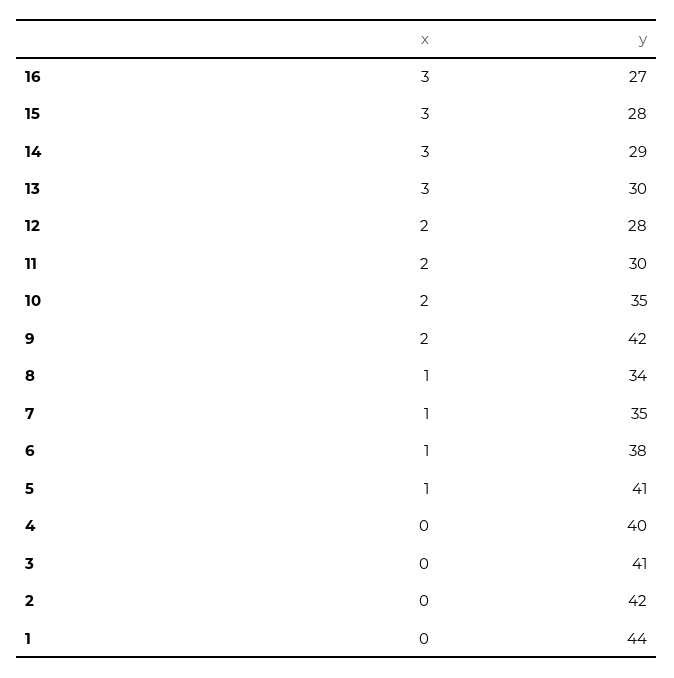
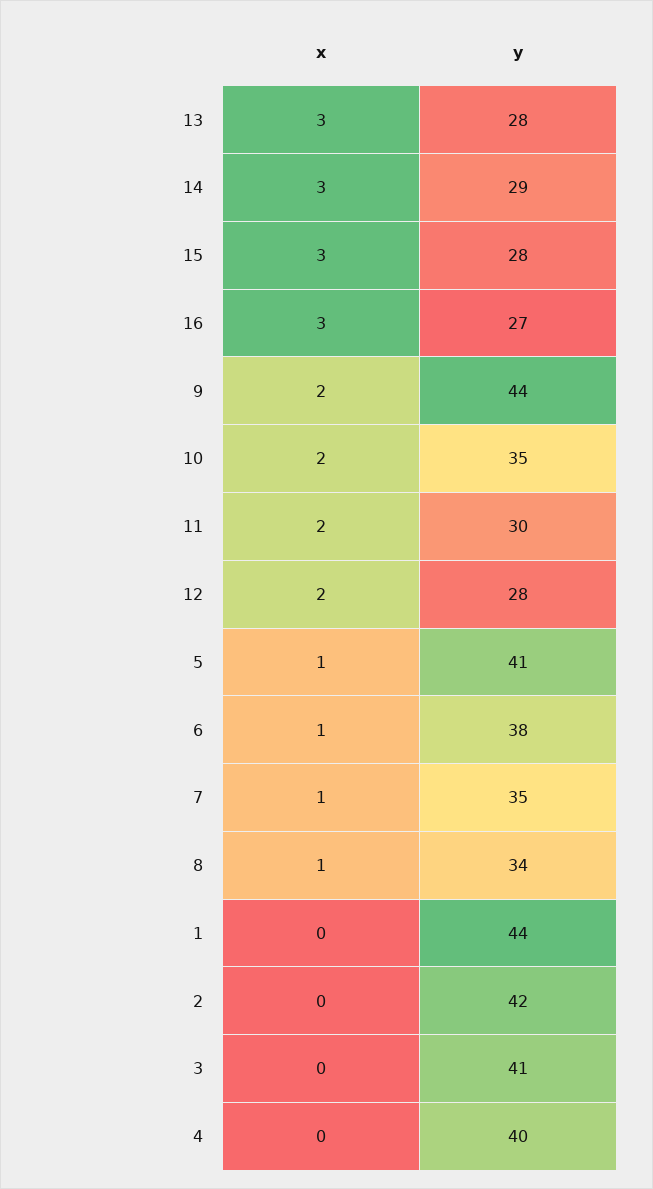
  {
    "x": {
      "16": 3,
      "15": 3,
      "14": 3,
      "13": 3,
      "12": 2,
      "11": 2,
      "10": 2,
      "9": 2,
      "8": 1,
      "7": 1,
      "6": 1,
      "5": 1,
      "4": 0,
      "3": 0,
      "2": 0,
      "1": 0
    },
    "y": {
      "16": 27,
      "15": 28,
      "14": 29,
-     "13": 30,
+     "13": 28,
      "12": 28,
      "11": 30,
      "10": 35,
-     "9": 42,
+     "9": 44,
      "8": 34,
      "7": 35,
      "6": 38,
      "5": 41,
      "4": 40,
      "3": 41,
      "2": 42,
      "1": 44
    }
  }

